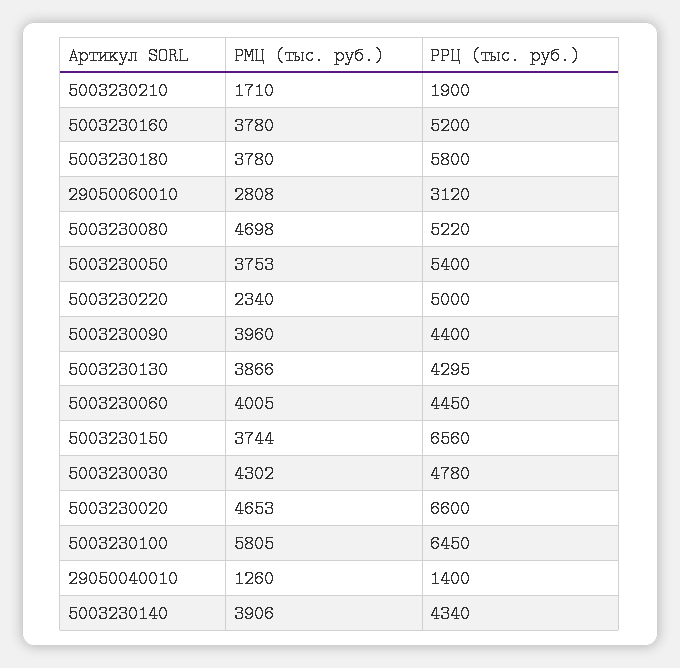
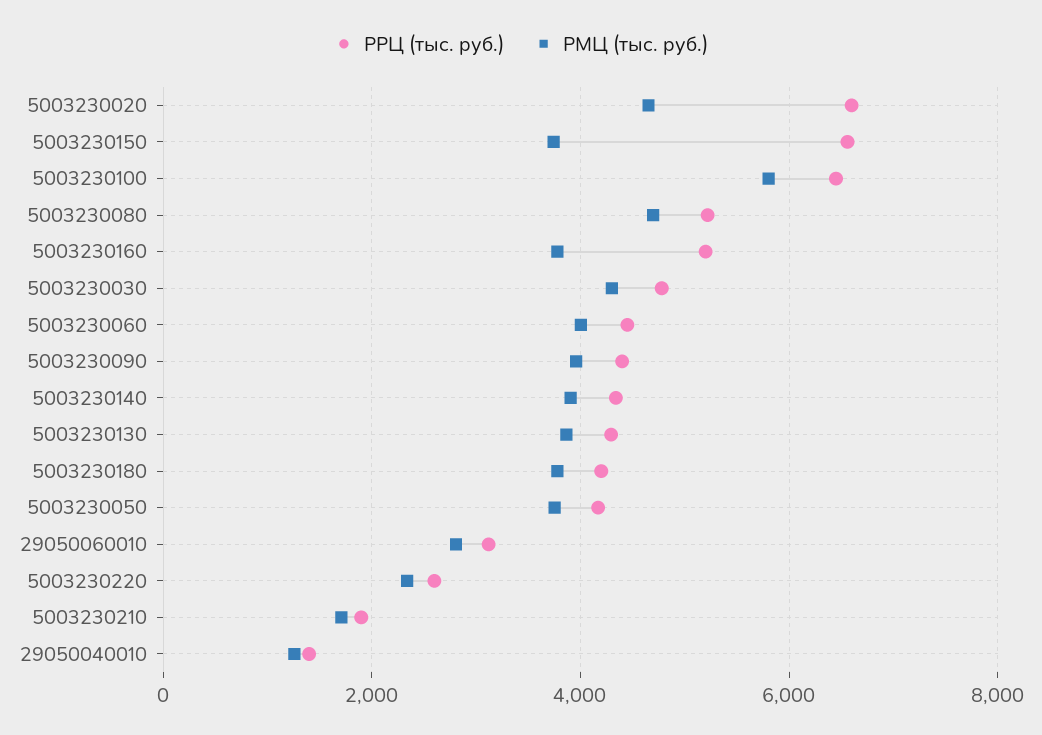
  {
    "РМЦ (тыс. руб.)": {
      "5003230210": 1710,
      "5003230160": 3780,
      "5003230180": 3780,
      "29050060010": 2808,
      "5003230080": 4698,
      "5003230050": 3753,
      "5003230220": 2340,
      "5003230090": 3960,
      "5003230130": 3866,
      "5003230060": 4005,
      "5003230150": 3744,
      "5003230030": 4302,
      "5003230020": 4653,
      "5003230100": 5805,
      "29050040010": 1260,
      "5003230140": 3906
    },
    "РРЦ (тыс. руб.)": {
      "5003230210": 1900,
      "5003230160": 5200,
-     "5003230180": 5800,
+     "5003230180": 4200,
      "29050060010": 3120,
      "5003230080": 5220,
-     "5003230050": 5400,
+     "5003230050": 4200,
-     "5003230220": 5000,
+     "5003230220": 2600,
      "5003230090": 4400,
      "5003230130": 4295,
      "5003230060": 4450,
      "5003230150": 6560,
      "5003230030": 4780,
      "5003230020": 6600,
      "5003230100": 6450,
      "29050040010": 1400,
      "5003230140": 4340
    }
  }

